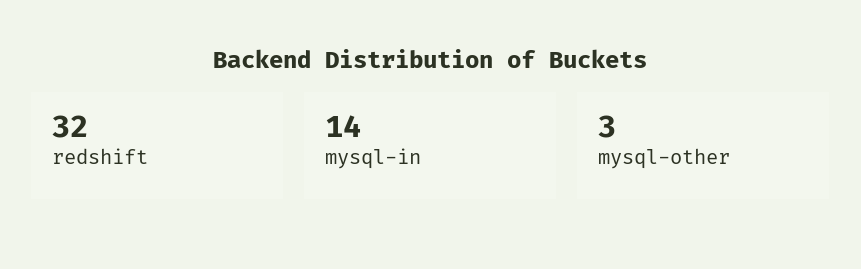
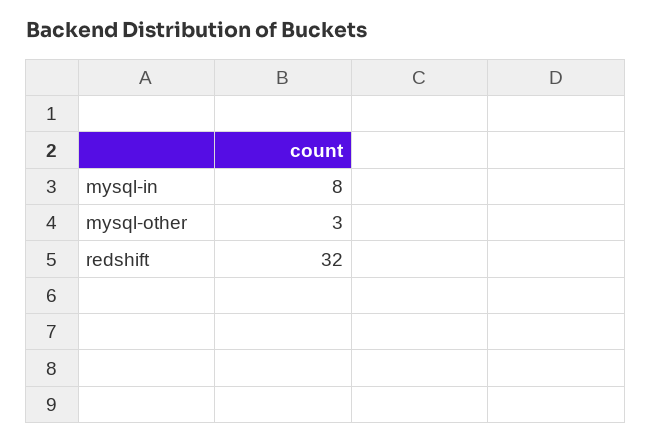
  {
    "redshift": 32,
-   "mysql-in": 14,
+   "mysql-in": 8,
    "mysql-other": 3
  }

